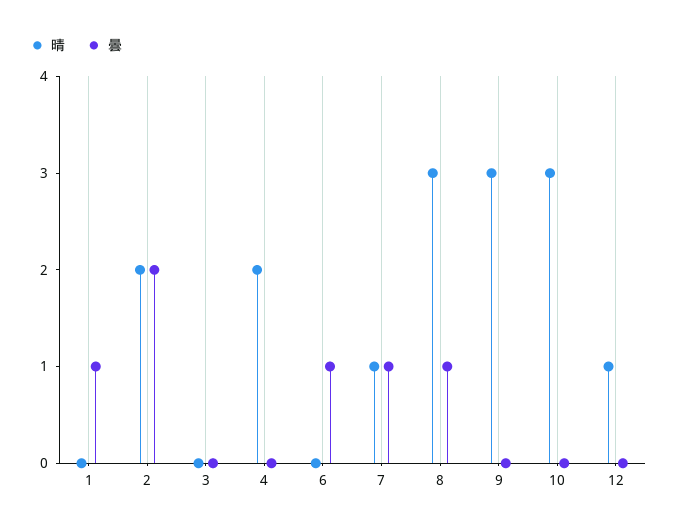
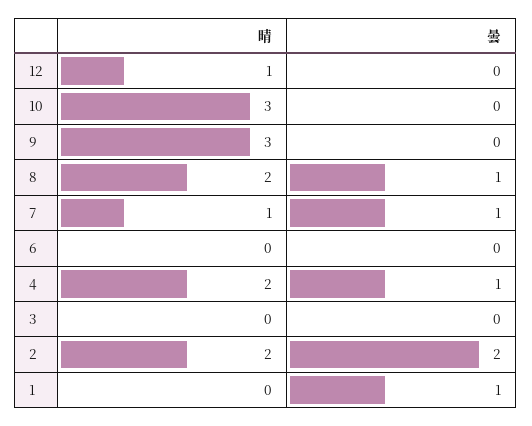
  {
    "晴": {
      "1": 0,
      "2": 2,
      "3": 0,
      "4": 2,
      "6": 0,
      "7": 1,
-     "8": 3,
+     "8": 2,
      "9": 3,
      "10": 3,
      "12": 1
    },
    "曇": {
      "1": 1,
      "2": 2,
      "3": 0,
-     "4": 0,
+     "4": 1,
-     "6": 1,
+     "6": 0,
      "7": 1,
      "8": 1,
      "9": 0,
      "10": 0,
      "12": 0
    }
  }

